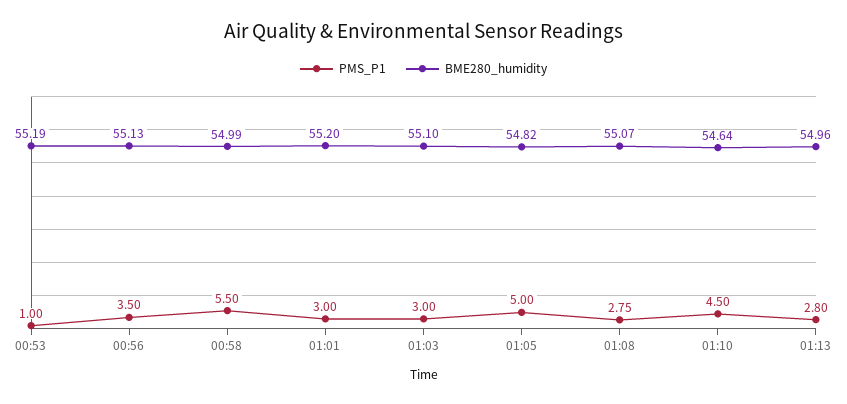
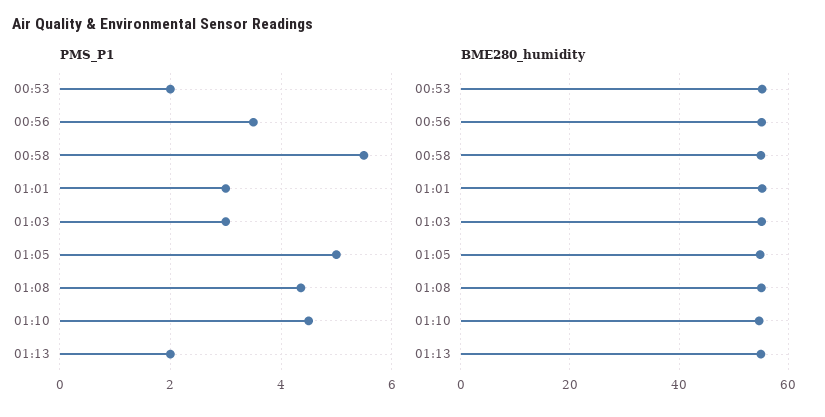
  {
    "PMS_P1": {
-     "00:53": 1,
+     "00:53": 2,
      "00:56": 3.5,
      "00:58": 5.5,
      "01:01": 3,
      "01:03": 3,
      "01:05": 5,
-     "01:08": 2.75,
+     "01:08": 4.4,
      "01:10": 4.5,
-     "01:13": 2.8
+     "01:13": 2
    },
    "BME280_humidity": {
      "00:53": 55.19,
      "00:56": 55.13,
      "00:58": 54.99,
      "01:01": 55.2,
      "01:03": 55.1,
      "01:05": 54.82,
      "01:08": 55.07,
      "01:10": 54.64,
      "01:13": 54.96
    }
  }

